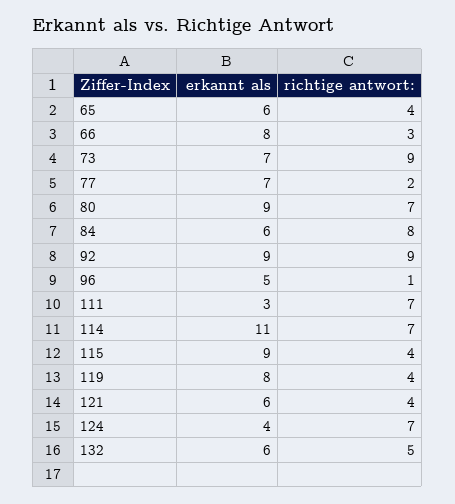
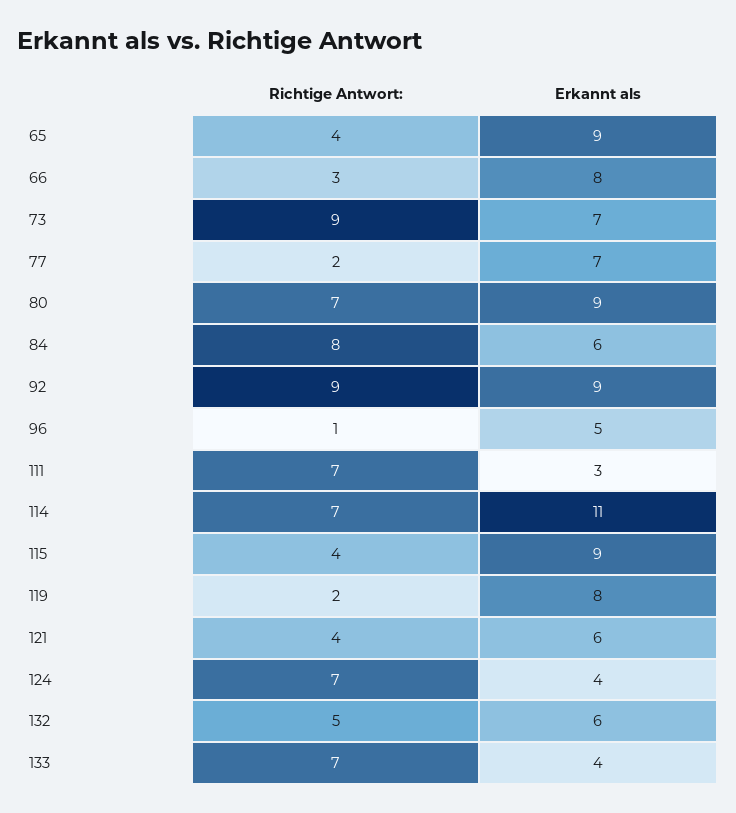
  {
    "erkannt als": {
-     "65": 6,
+     "65": 9,
      "66": 8,
      "73": 7,
      "77": 7,
      "80": 9,
      "84": 6,
      "92": 9,
      "96": 5,
      "111": 3,
      "114": 11,
      "115": 9,
      "119": 8,
      "121": 6,
      "124": 4,
-     "132": 6
+     "132": 6,
+     "133": 4
    },
    "richtige antwort:": {
      "65": 4,
      "66": 3,
      "73": 9,
      "77": 2,
      "80": 7,
      "84": 8,
      "92": 9,
      "96": 1,
      "111": 7,
      "114": 7,
      "115": 4,
-     "119": 4,
+     "119": 2,
      "121": 4,
      "124": 7,
-     "132": 5
+     "132": 5,
+     "133": 7
    }
  }

